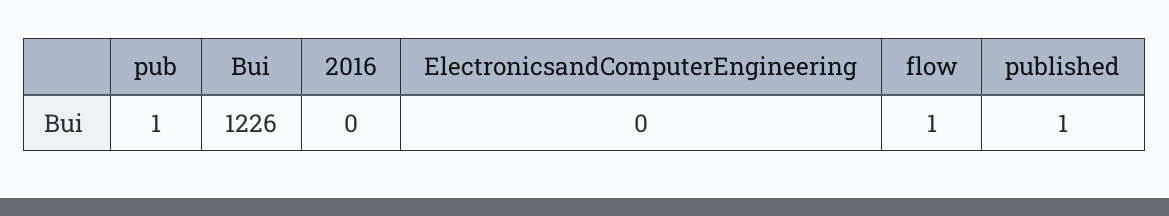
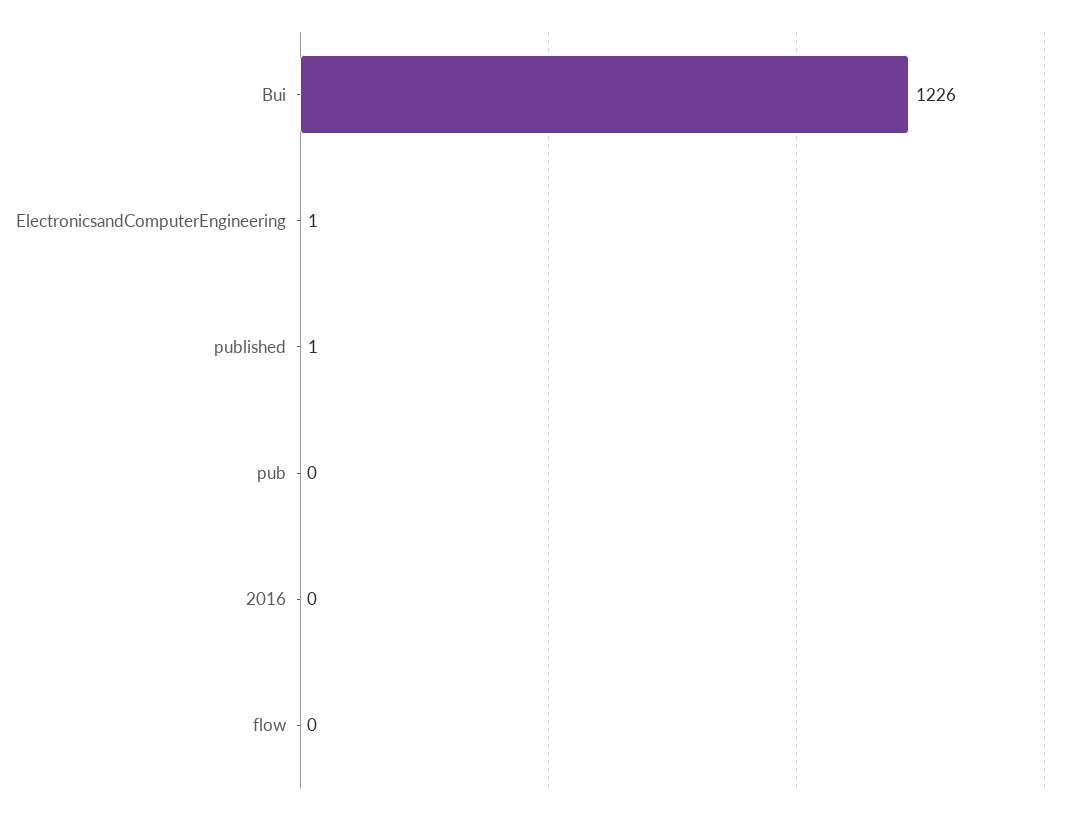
  {
-   "pub": 1,
+   "pub": 0,
    "Bui": 1226,
    "2016": 0,
-   "ElectronicsandComputerEngineering": 0,
+   "ElectronicsandComputerEngineering": 1,
-   "flow": 1,
+   "flow": 0,
    "published": 1
  }

